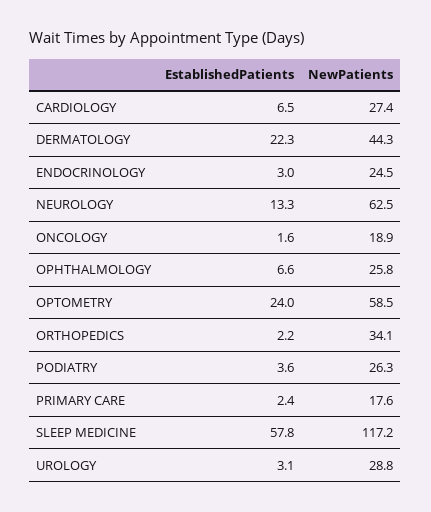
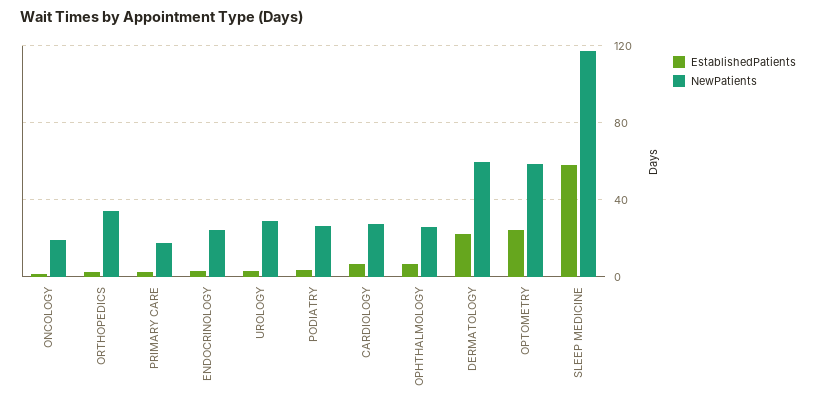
  {
    "EstablishedPatients": {
      "CARDIOLOGY": 6.5,
      "DERMATOLOGY": 22.3,
      "ENDOCRINOLOGY": 3,
-     "NEUROLOGY": 13.3,
      "ONCOLOGY": 1.6,
      "OPHTHALMOLOGY": 6.6,
      "OPTOMETRY": 24,
      "ORTHOPEDICS": 2.2,
      "PODIATRY": 3.6,
      "PRIMARY CARE": 2.4,
      "SLEEP MEDICINE": 57.8,
      "UROLOGY": 3.1
    },
    "NewPatients": {
      "CARDIOLOGY": 27.4,
-     "DERMATOLOGY": 44.3,
+     "DERMATOLOGY": 60,
      "ENDOCRINOLOGY": 24.5,
-     "NEUROLOGY": 62.5,
      "ONCOLOGY": 18.9,
      "OPHTHALMOLOGY": 25.8,
      "OPTOMETRY": 58.5,
      "ORTHOPEDICS": 34.1,
      "PODIATRY": 26.3,
      "PRIMARY CARE": 17.6,
      "SLEEP MEDICINE": 117.2,
      "UROLOGY": 28.8
    }
  }

